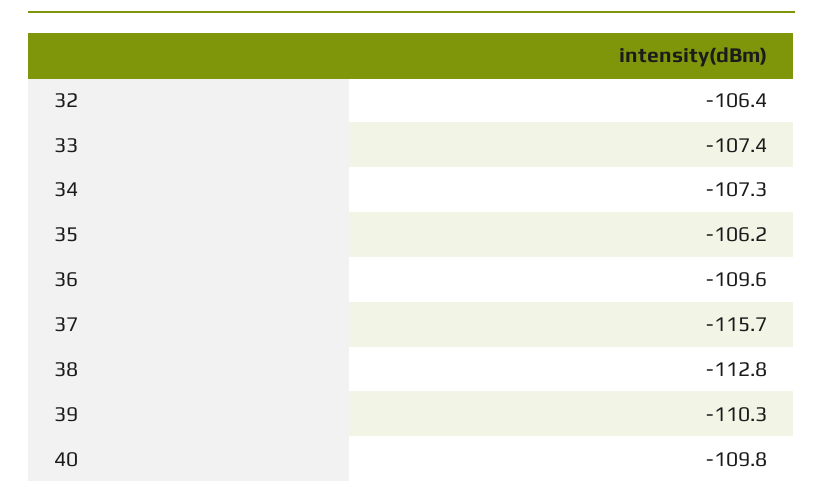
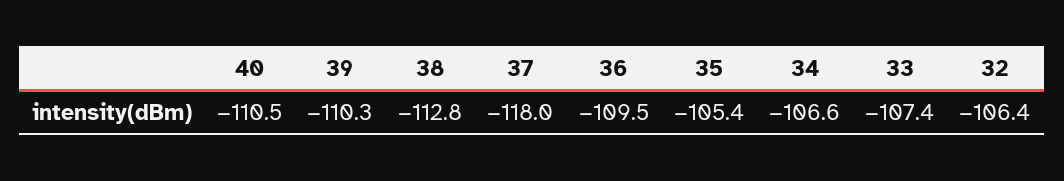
  {
    "32": -106.4,
    "33": -107.4,
-   "34": -107.3,
+   "34": -106.6,
-   "35": -106.2,
+   "35": -105.4,
-   "36": -109.6,
+   "36": -109.5,
-   "37": -115.7,
+   "37": -118,
    "38": -112.8,
    "39": -110.3,
-   "40": -109.8
+   "40": -110.5
  }

